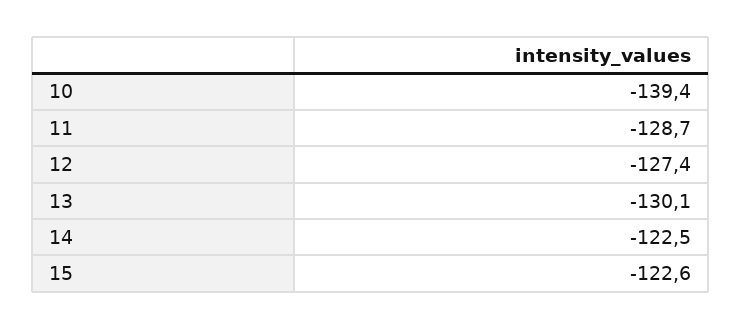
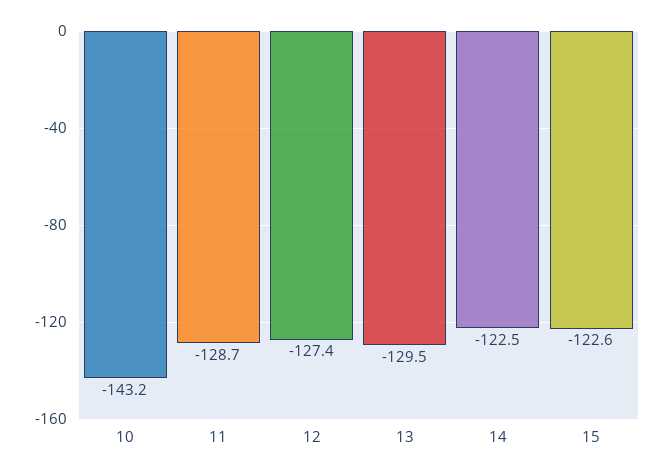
  {
-   "10": -139.4,
+   "10": -143.2,
    "11": -128.7,
    "12": -127.4,
-   "13": -130.1,
+   "13": -129.5,
    "14": -122.5,
    "15": -122.6
  }

